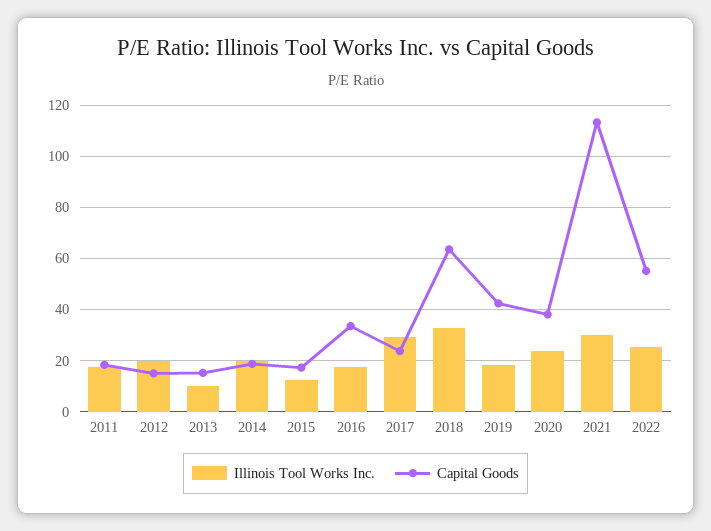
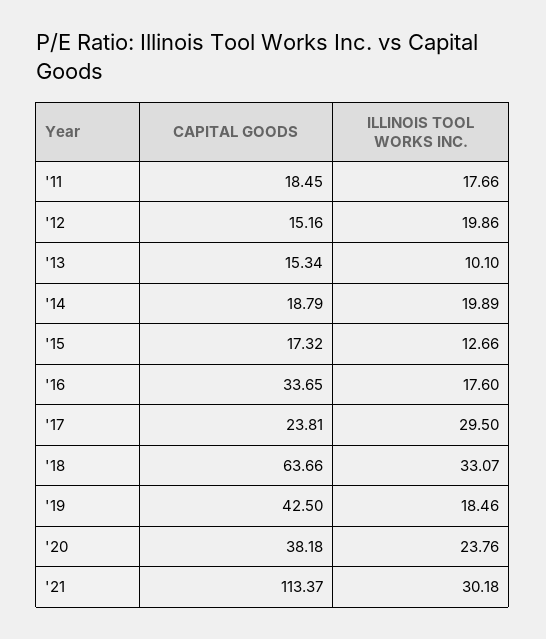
  {
    "Illinois Tool Works Inc.": {
      "2011": 17.66,
      "2012": 19.86,
      "2013": 10.1,
      "2014": 19.89,
      "2015": 12.66,
      "2016": 17.6,
      "2017": 29.5,
      "2018": 33.07,
      "2019": 18.46,
      "2020": 23.76,
-     "2021": 30.18,
+     "2021": 30.18
-     "2022": 25
    },
    "Capital Goods": {
      "2011": 18.45,
      "2012": 15.16,
      "2013": 15.34,
      "2014": 18.79,
      "2015": 17.32,
      "2016": 33.65,
      "2017": 23.81,
      "2018": 63.66,
      "2019": 42.5,
      "2020": 38.18,
-     "2021": 113.37,
+     "2021": 113.37
-     "2022": 55
    }
  }

